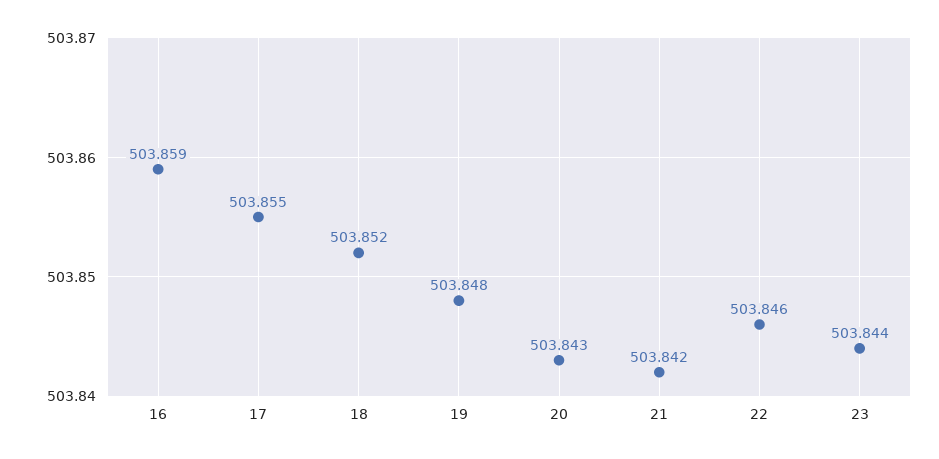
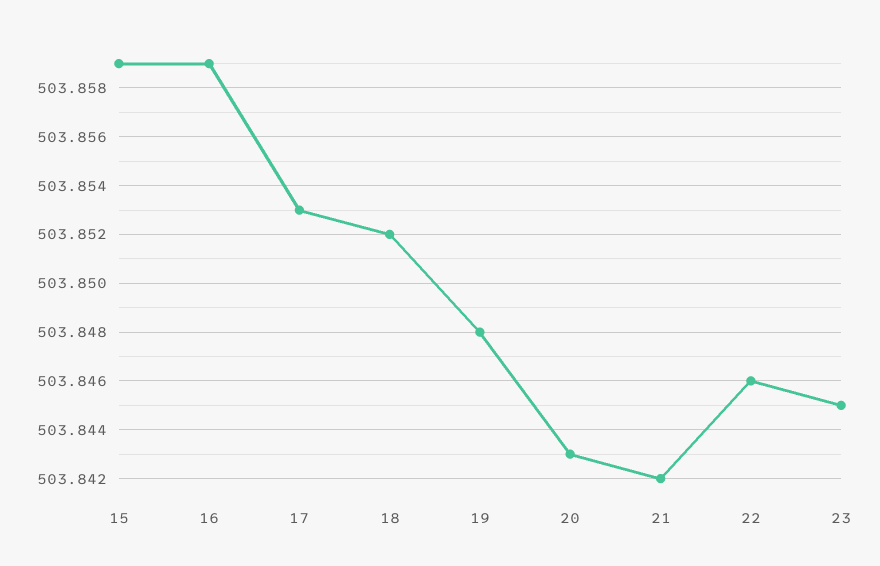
  {
    "16": 503.859,
-   "17": 503.855,
+   "17": 503.853,
    "18": 503.852,
    "19": 503.848,
    "20": 503.843,
    "21": 503.842,
    "22": 503.846,
-   "23": 503.844
+   "23": 503.845,
+   "15": 503.859
  }

